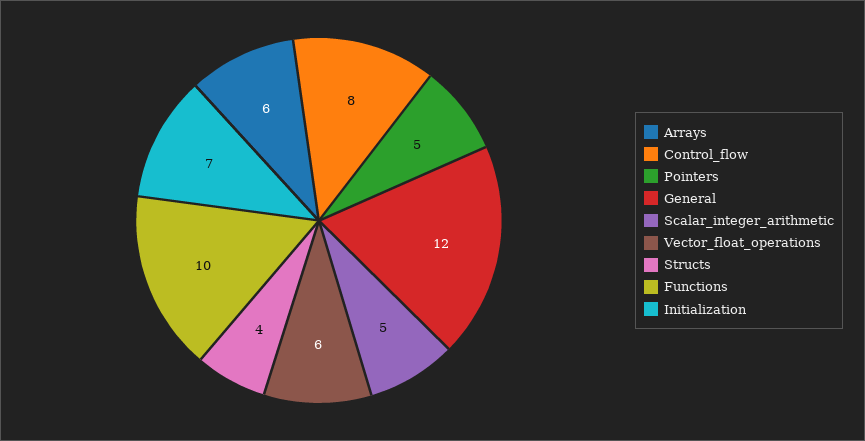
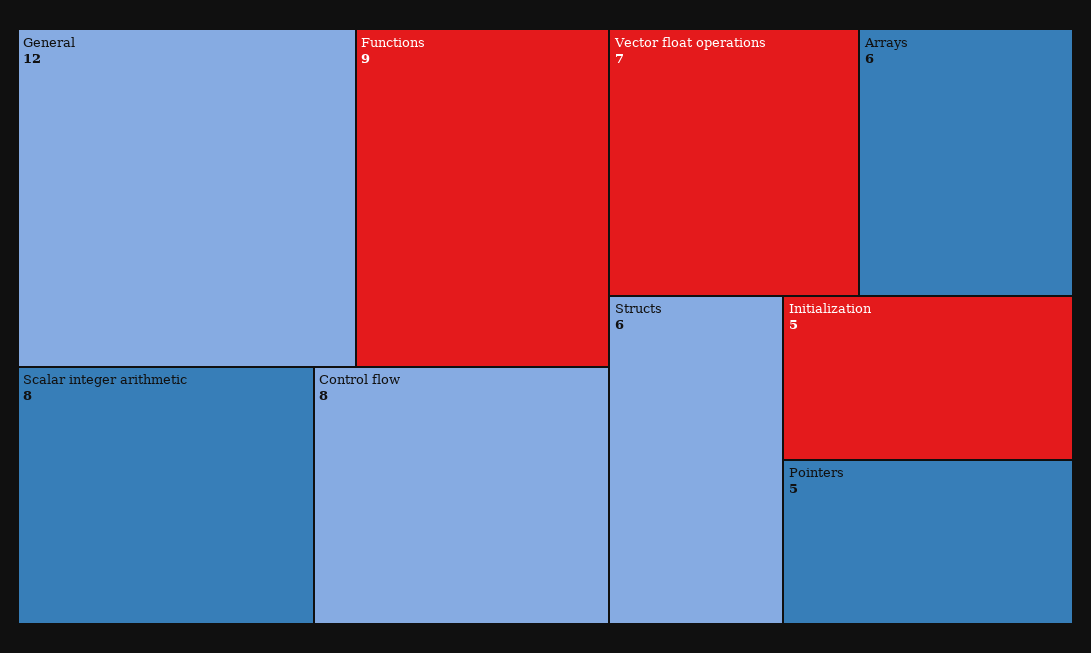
  {
    "Arrays": 6,
    "Control_flow": 8,
    "Pointers": 5,
    "General": 12,
-   "Scalar_integer_arithmetic": 5,
+   "Scalar_integer_arithmetic": 8,
-   "Vector_float_operations": 6,
+   "Vector_float_operations": 7,
-   "Structs": 4,
+   "Structs": 6,
-   "Functions": 10,
+   "Functions": 9,
-   "Initialization": 7
+   "Initialization": 5
  }

